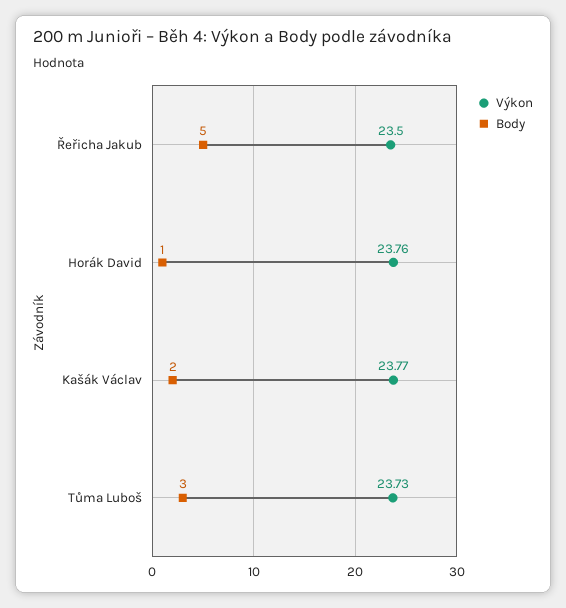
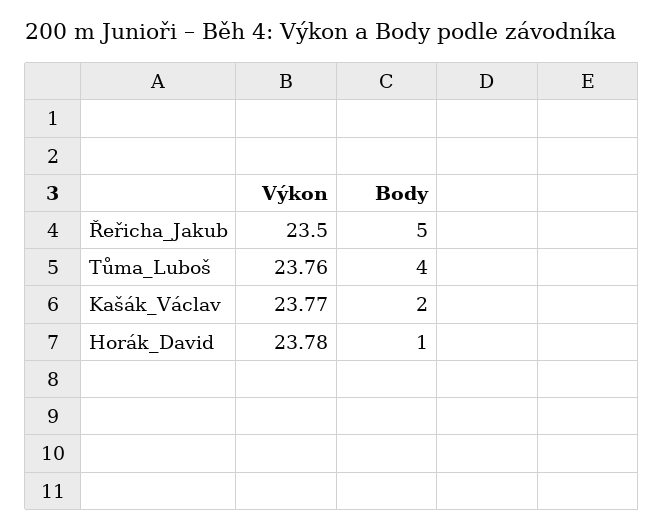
  {
    "Výkon": {
      "Řeřicha Jakub": 23.5,
-     "Horák David": 23.76,
+     "Horák David": 23.78,
      "Kašák Václav": 23.77,
-     "Tůma Luboš": 23.73
+     "Tůma Luboš": 23.76
    },
    "Body": {
      "Řeřicha Jakub": 5,
      "Horák David": 1,
      "Kašák Václav": 2,
-     "Tůma Luboš": 3
+     "Tůma Luboš": 4
    }
  }

